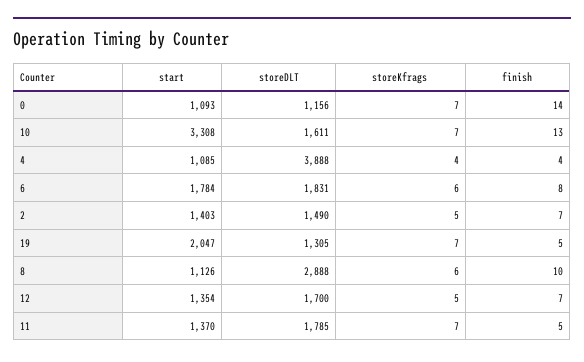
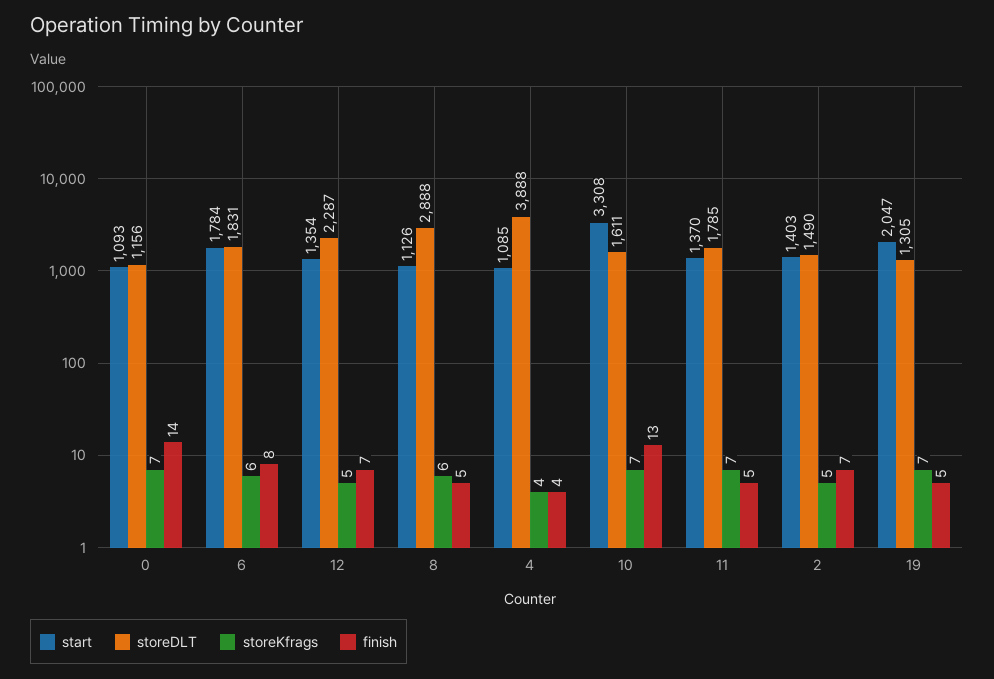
  {
    "start": {
      "0": 1093,
      "10": 3308,
      "4": 1085,
      "6": 1784,
      "2": 1403,
      "19": 2047,
      "8": 1126,
      "12": 1354,
      "11": 1370
    },
    "storeDLT": {
      "0": 1156,
      "10": 1611,
      "4": 3888,
      "6": 1831,
      "2": 1490,
      "19": 1305,
      "8": 2888,
-     "12": 1700,
+     "12": 2287,
      "11": 1785
    },
    "storeKfrags": {
      "0": 7,
      "10": 7,
      "4": 4,
      "6": 6,
      "2": 5,
      "19": 7,
      "8": 6,
      "12": 5,
      "11": 7
    },
    "finish": {
      "0": 14,
      "10": 13,
      "4": 4,
      "6": 8,
      "2": 7,
      "19": 5,
-     "8": 10,
+     "8": 5,
      "12": 7,
      "11": 5
    }
  }

